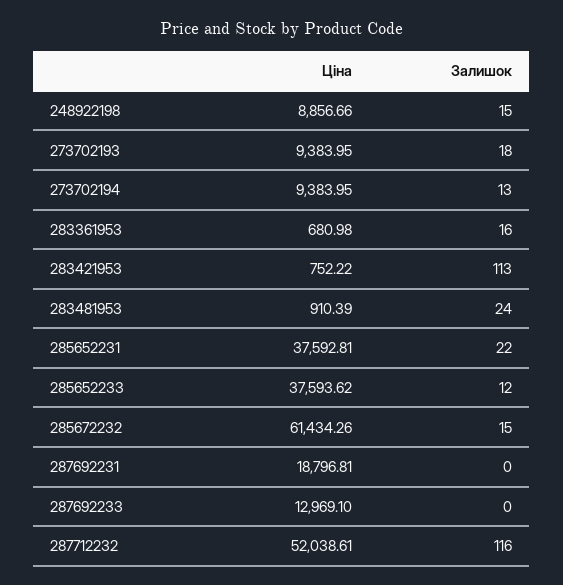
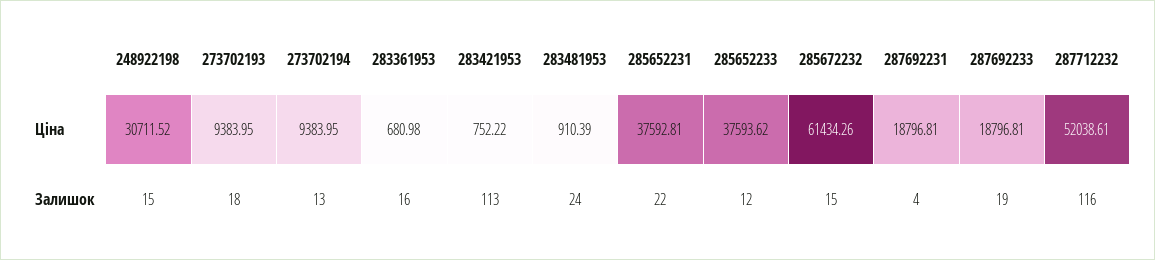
  {
    "Ціна": {
-     "248922198": 8856.66,
+     "248922198": 30711.52,
      "273702193": 9383.95,
      "273702194": 9383.95,
      "283361953": 680.98,
      "283421953": 752.22,
      "283481953": 910.39,
      "285652231": 37592.81,
      "285652233": 37593.62,
      "285672232": 61434.26,
      "287692231": 18796.81,
-     "287692233": 12969.1,
+     "287692233": 18796.81,
      "287712232": 52038.61
    },
    "Залишок": {
      "248922198": 15,
      "273702193": 18,
      "273702194": 13,
      "283361953": 16,
      "283421953": 113,
      "283481953": 24,
      "285652231": 22,
      "285652233": 12,
      "285672232": 15,
-     "287692231": 0,
+     "287692231": 4,
-     "287692233": 0,
+     "287692233": 19,
      "287712232": 116
    }
  }

